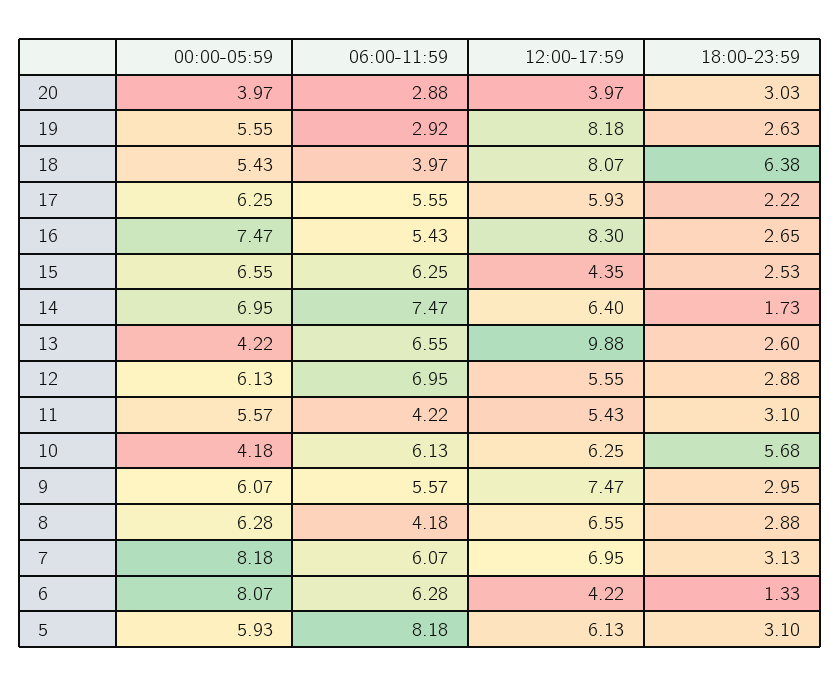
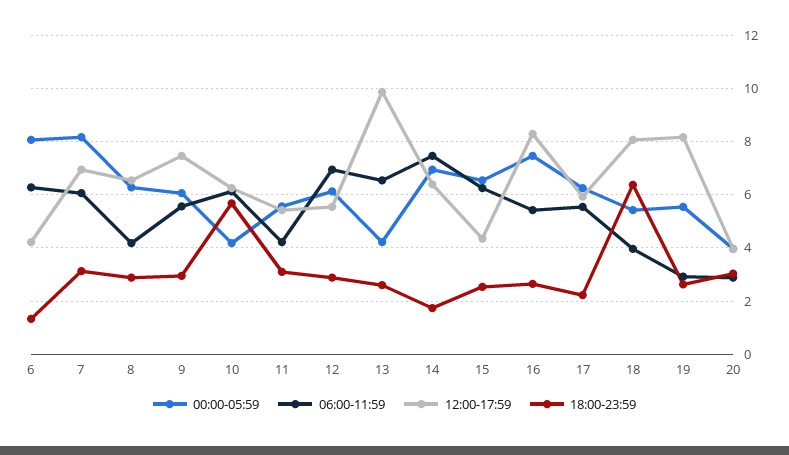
  {
    "00:00-05:59": {
      "20": 3.97,
      "19": 5.55,
      "18": 5.43,
      "17": 6.25,
      "16": 7.47,
      "15": 6.55,
      "14": 6.95,
      "13": 4.22,
      "12": 6.13,
      "11": 5.57,
      "10": 4.18,
      "9": 6.07,
      "8": 6.28,
      "7": 8.18,
-     "6": 8.07,
+     "6": 8.07
-     "5": 5.93
    },
    "06:00-11:59": {
      "20": 2.88,
      "19": 2.92,
      "18": 3.97,
      "17": 5.55,
      "16": 5.43,
      "15": 6.25,
      "14": 7.47,
      "13": 6.55,
      "12": 6.95,
      "11": 4.22,
      "10": 6.13,
      "9": 5.57,
      "8": 4.18,
      "7": 6.07,
-     "6": 6.28,
+     "6": 6.28
-     "5": 8.18
    },
    "12:00-17:59": {
      "20": 3.97,
      "19": 8.18,
      "18": 8.07,
      "17": 5.93,
      "16": 8.3,
      "15": 4.35,
      "14": 6.4,
      "13": 9.88,
      "12": 5.55,
      "11": 5.43,
      "10": 6.25,
      "9": 7.47,
      "8": 6.55,
      "7": 6.95,
-     "6": 4.22,
+     "6": 4.22
-     "5": 6.13
    },
    "18:00-23:59": {
      "20": 3.03,
      "19": 2.63,
      "18": 6.38,
      "17": 2.22,
      "16": 2.65,
      "15": 2.53,
      "14": 1.73,
      "13": 2.6,
      "12": 2.88,
      "11": 3.1,
      "10": 5.68,
      "9": 2.95,
      "8": 2.88,
      "7": 3.13,
-     "6": 1.33,
+     "6": 1.33
-     "5": 3.1
    }
  }

